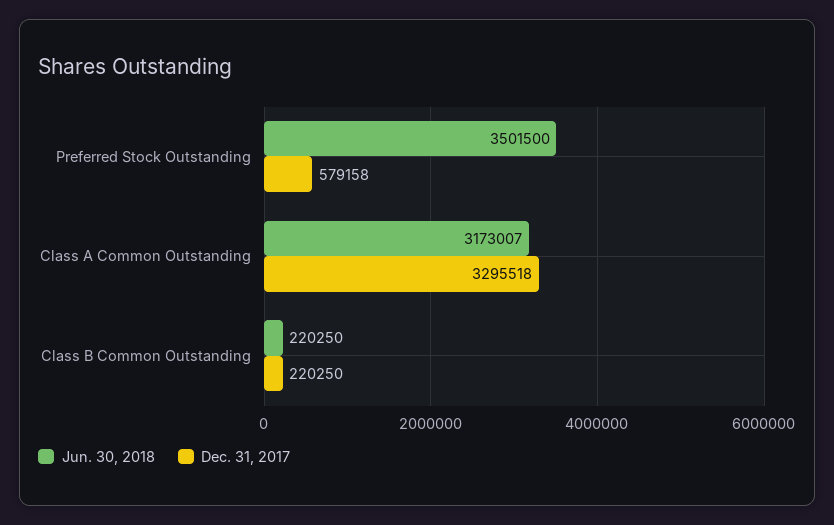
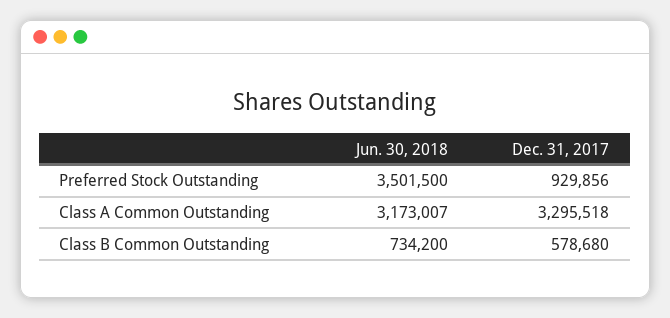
  {
    "Jun. 30, 2018": {
      "Preferred Stock Outstanding": 3501500,
      "Class A Common Outstanding": 3173007,
-     "Class B Common Outstanding": 220250
+     "Class B Common Outstanding": 734200
    },
    "Dec. 31, 2017": {
-     "Preferred Stock Outstanding": 579158,
+     "Preferred Stock Outstanding": 929856,
      "Class A Common Outstanding": 3295518,
-     "Class B Common Outstanding": 220250
+     "Class B Common Outstanding": 578680
    }
  }

